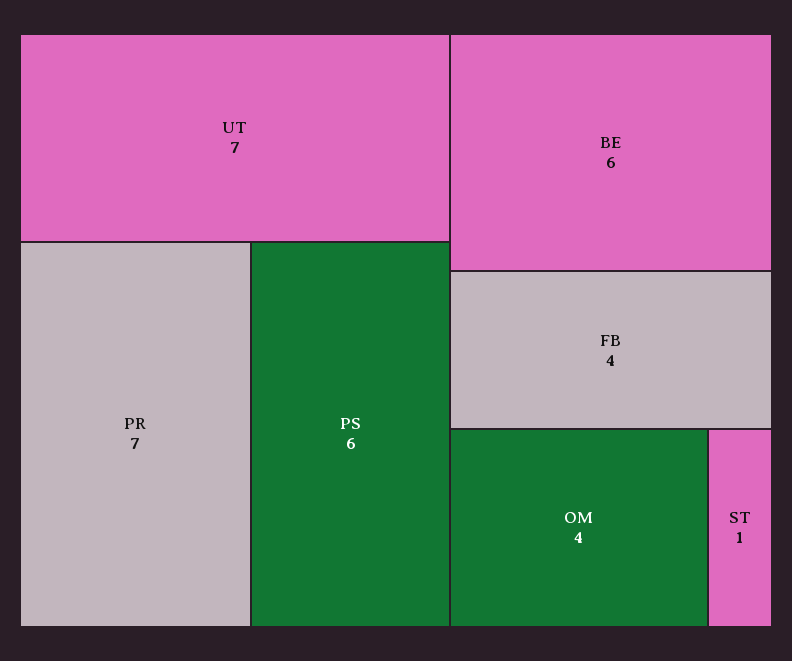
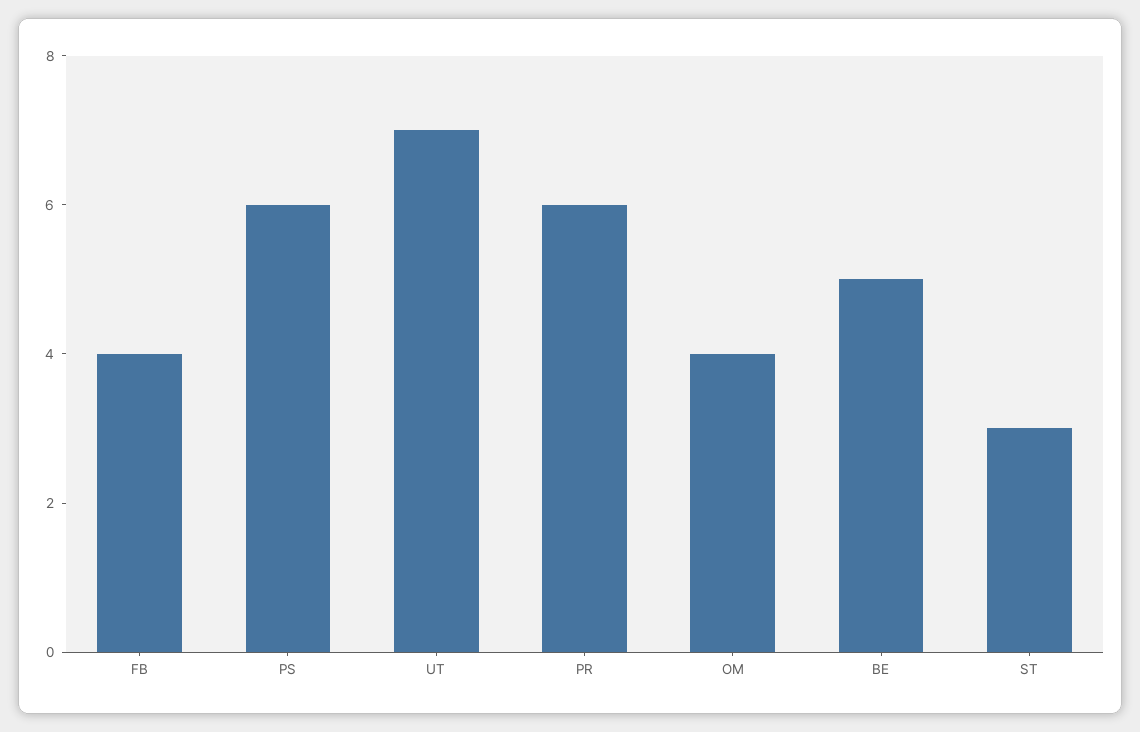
  {
    "UT": 7,
-   "PR": 7,
+   "PR": 6,
    "PS": 6,
-   "BE": 6,
+   "BE": 5,
    "FB": 4,
    "OM": 4,
-   "ST": 1
+   "ST": 3
  }

